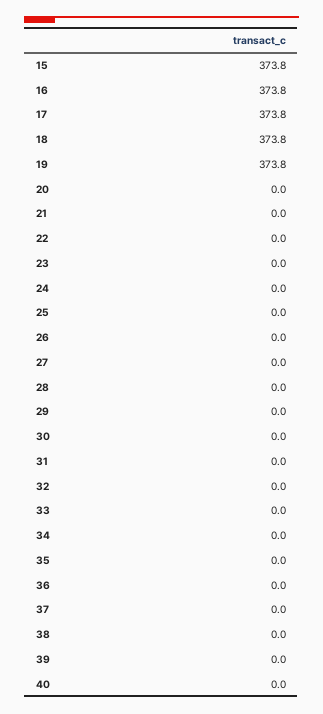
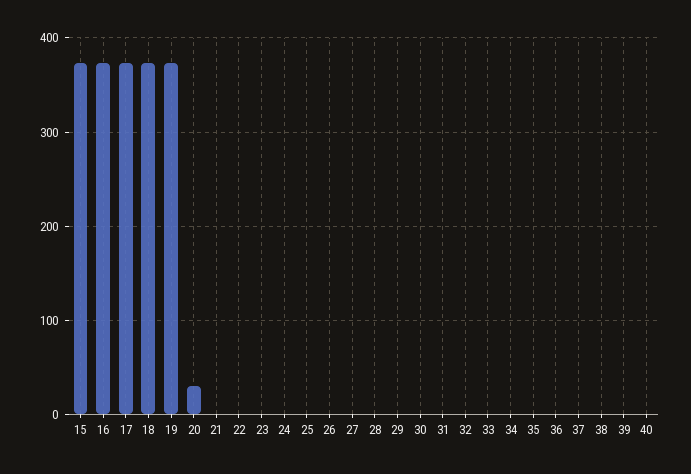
  {
    "15": 373.8,
    "16": 373.8,
    "17": 373.8,
    "18": 373.8,
    "19": 373.8,
-   "20": 0,
+   "20": 30,
    "21": 0,
    "22": 0,
    "23": 0,
    "24": 0,
    "25": 0,
    "26": 0,
    "27": 0,
    "28": 0,
    "29": 0,
    "30": 0,
    "31": 0,
    "32": 0,
    "33": 0,
    "34": 0,
    "35": 0,
    "36": 0,
    "37": 0,
    "38": 0,
    "39": 0,
    "40": 0
  }

